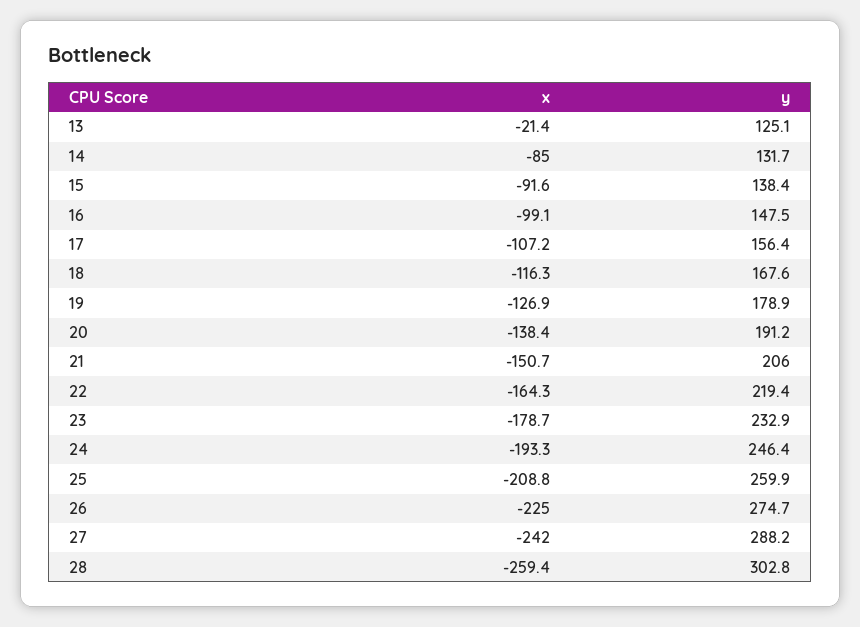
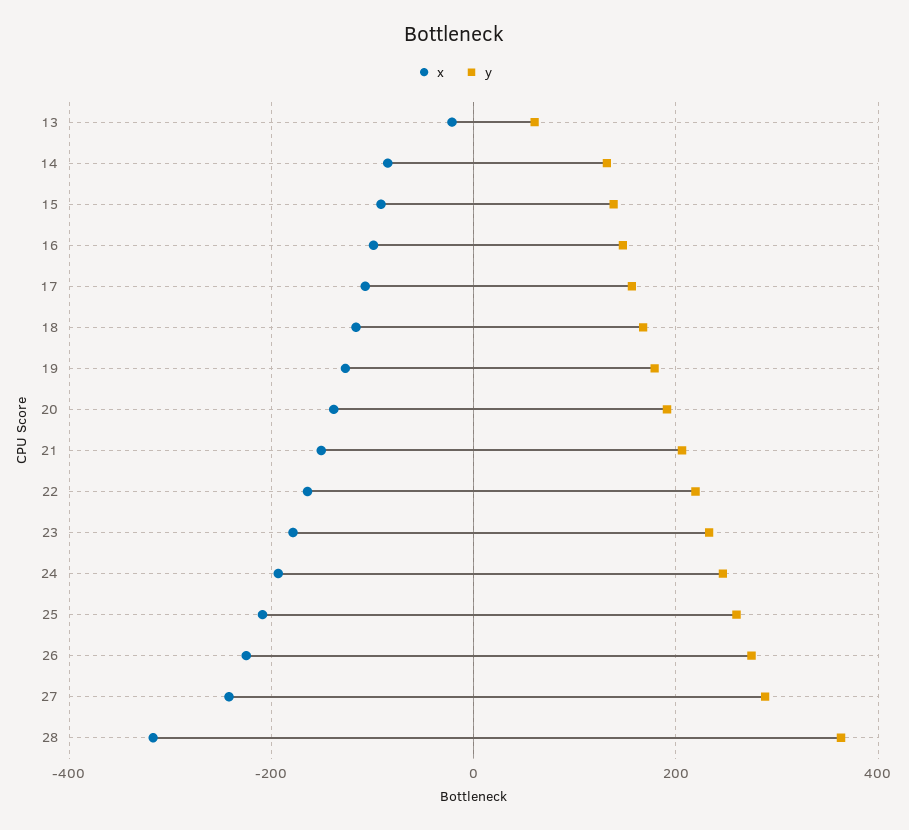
  {
    "x": {
      "13": -21.4,
      "14": -85,
      "15": -91.6,
      "16": -99.1,
      "17": -107.2,
      "18": -116.3,
      "19": -126.9,
      "20": -138.4,
      "21": -150.7,
      "22": -164.3,
      "23": -178.7,
      "24": -193.3,
      "25": -208.8,
      "26": -225,
      "27": -242,
-     "28": -259.4
+     "28": -320
    },
    "y": {
-     "13": 125.1,
+     "13": 60,
      "14": 131.7,
      "15": 138.4,
      "16": 147.5,
      "17": 156.4,
      "18": 167.6,
      "19": 178.9,
      "20": 191.2,
      "21": 206,
      "22": 219.4,
      "23": 232.9,
      "24": 246.4,
      "25": 259.9,
      "26": 274.7,
      "27": 288.2,
-     "28": 302.8
+     "28": 360
    }
  }

